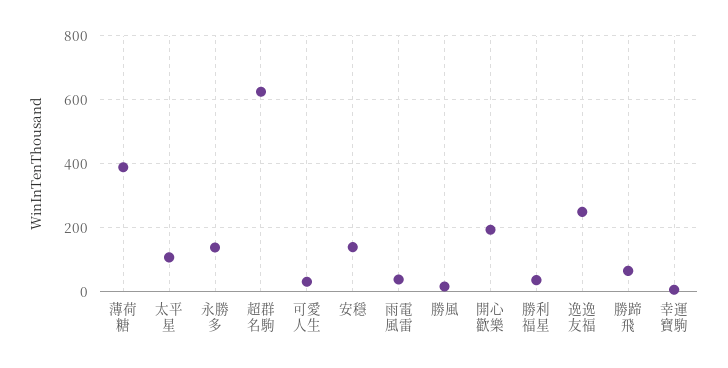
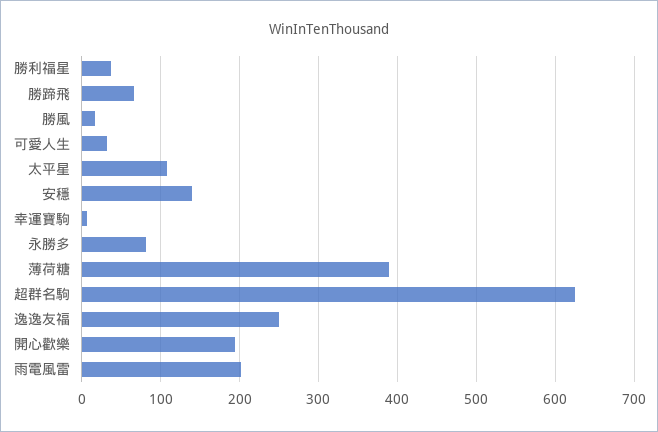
  {
    "薄荷糖": 390,
    "太平星": 110,
-   "永勝多": 140,
+   "永勝多": 80,
    "超群名駒": 630,
    "可愛人生": 30,
    "安穩": 140,
-   "雨電風雷": 40,
+   "雨電風雷": 200,
    "勝風": 20,
    "開心歡樂": 190,
    "勝利福星": 40,
    "逸逸友福": 250,
    "勝蹄飛": 70,
    "幸運寶駒": 10
  }

